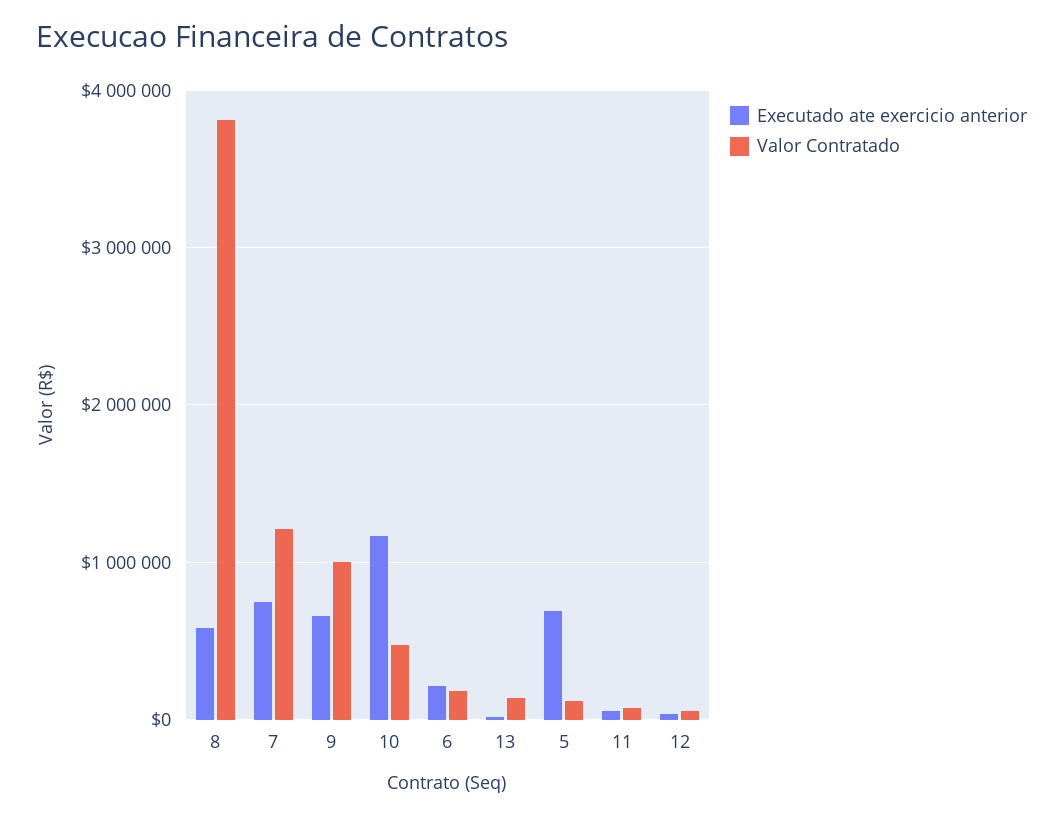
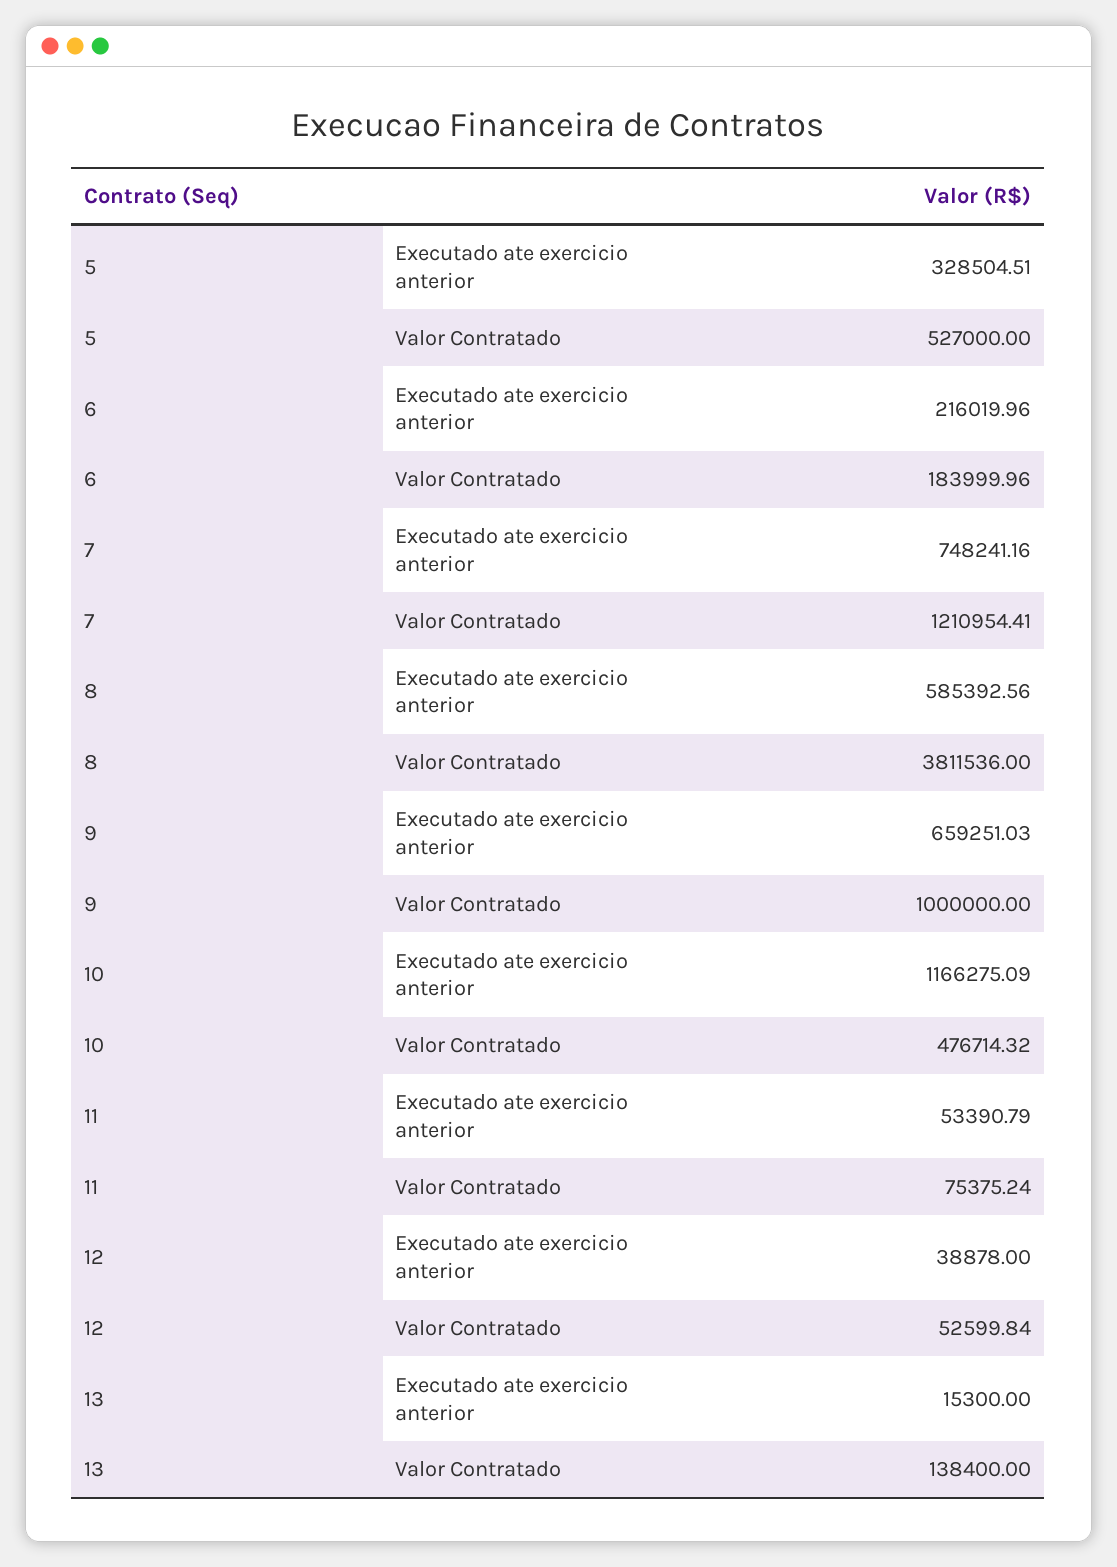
  {
    "Executado ate exercicio anterior": {
      "8": 585392.56,
      "7": 748241.16,
      "9": 659251.03,
      "10": 1166275.09,
      "6": 216019.96,
      "13": 15300,
-     "5": 700000,
+     "5": 328504.51,
      "11": 53390.79,
      "12": 38878
    },
    "Valor Contratado": {
      "8": 3811536,
      "7": 1210954.41,
      "9": 1000000,
      "10": 476714.32,
      "6": 183999.96,
      "13": 138400,
-     "5": 100000,
+     "5": 527000,
      "11": 75375.24,
      "12": 52599.84
    }
  }

